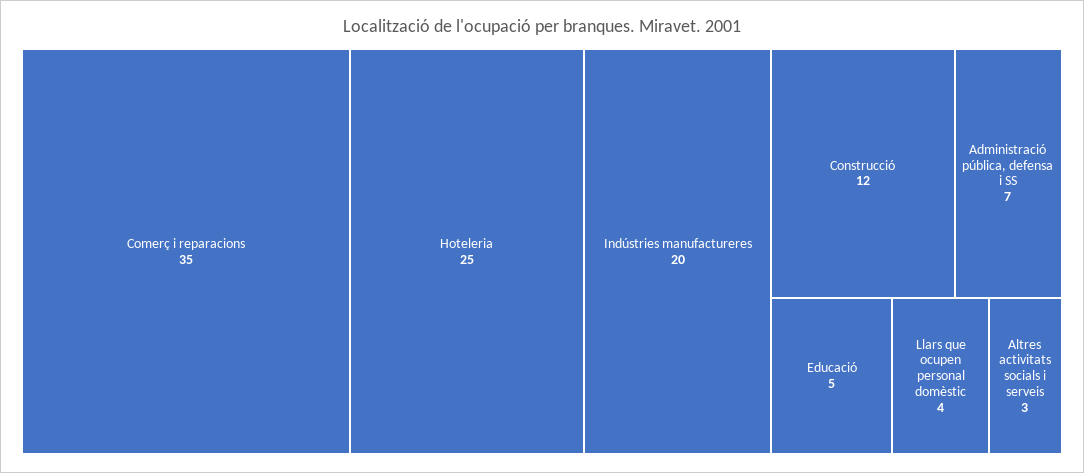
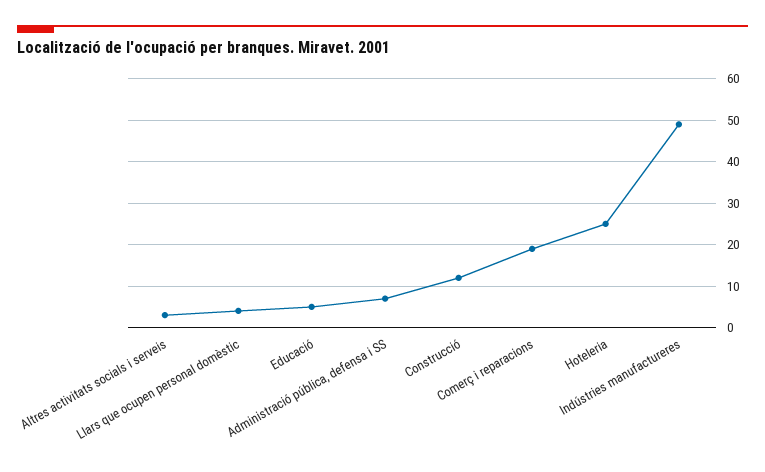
  {
-   "Comerç i reparacions": 35,
+   "Comerç i reparacions": 20,
    "Hoteleria": 25,
-   "Indústries manufactureres": 20,
+   "Indústries manufactureres": 50,
    "Construcció": 12,
    "Administració pública, defensa i SS": 7,
    "Educació": 5,
    "Llars que ocupen personal domèstic": 4,
    "Altres activitats socials i serveis": 3
  }

